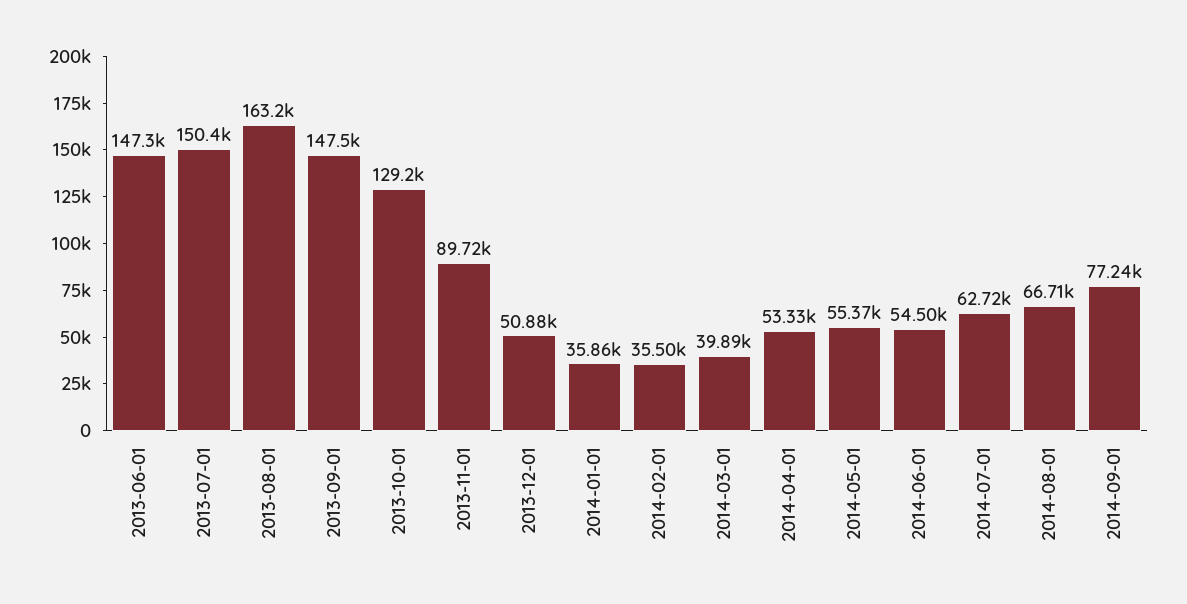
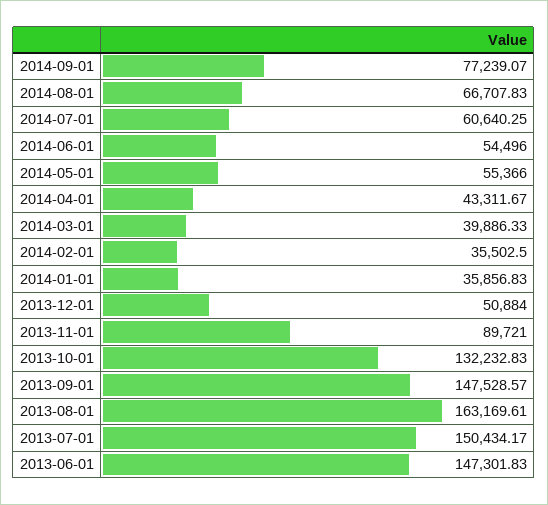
  {
    "2013-06-01": 147301.83,
    "2013-07-01": 150434.17,
    "2013-08-01": 163169.61,
    "2013-09-01": 147528.57,
-   "2013-10-01": 129200,
+   "2013-10-01": 132232.83,
    "2013-11-01": 89721,
    "2013-12-01": 50884,
    "2014-01-01": 35856.83,
    "2014-02-01": 35502.5,
    "2014-03-01": 39886.33,
-   "2014-04-01": 53330,
+   "2014-04-01": 43311.67,
    "2014-05-01": 55366,
    "2014-06-01": 54496,
-   "2014-07-01": 62720,
+   "2014-07-01": 60640.25,
    "2014-08-01": 66707.83,
    "2014-09-01": 77239.07
  }

